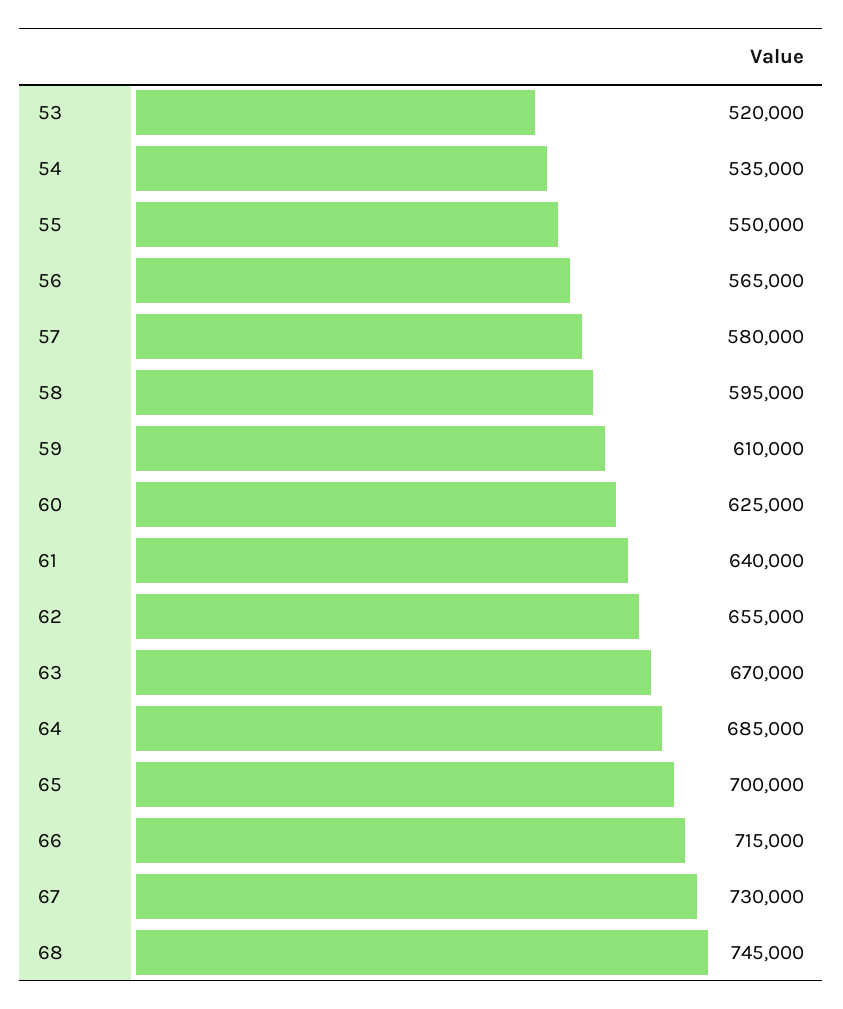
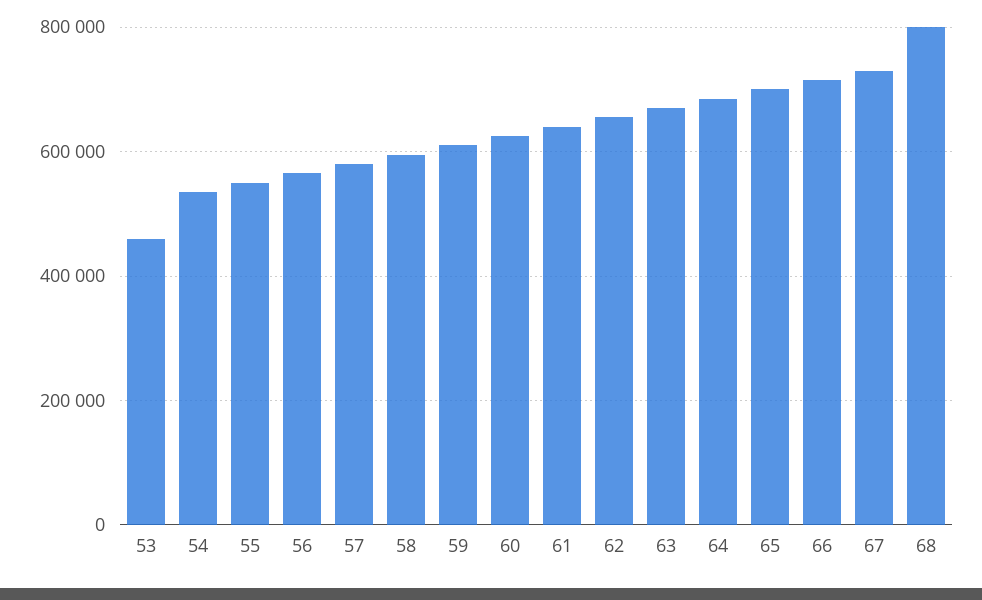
  {
-   "53": 520000,
+   "53": 460000,
    "54": 535000,
    "55": 550000,
    "56": 565000,
    "57": 580000,
    "58": 595000,
    "59": 610000,
    "60": 625000,
    "61": 640000,
    "62": 655000,
    "63": 670000,
    "64": 685000,
    "65": 700000,
    "66": 715000,
    "67": 730000,
-   "68": 745000
+   "68": 800000
  }

